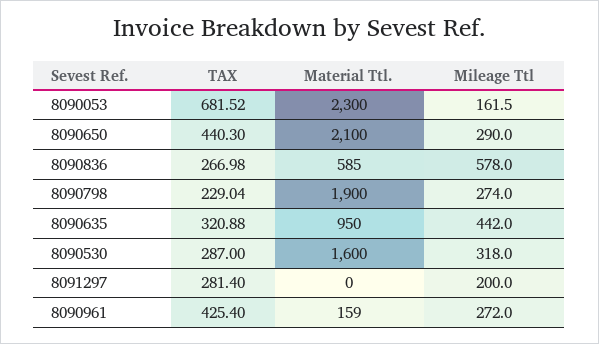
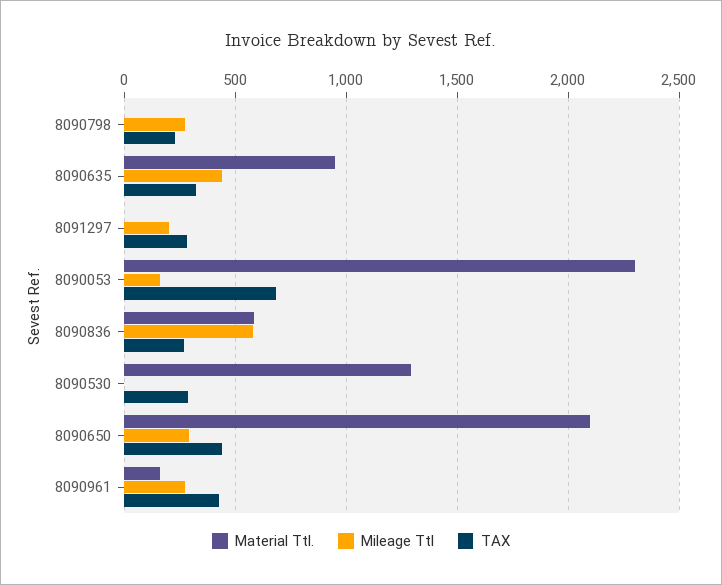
  {
    "TAX": {
      "8090053": 681.52,
      "8090650": 440.3,
      "8090836": 266.98,
      "8090798": 229.04,
      "8090635": 320.88,
      "8090530": 287,
      "8091297": 281.4,
      "8090961": 425.4
    },
    "Material Ttl.": {
      "8090053": 2300,
      "8090650": 2100,
      "8090836": 585,
-     "8090798": 1900,
+     "8090798": 0,
      "8090635": 950,
-     "8090530": 1600,
+     "8090530": 1300,
      "8091297": 0,
      "8090961": 159
    },
    "Mileage Ttl": {
      "8090053": 161.5,
      "8090650": 290,
      "8090836": 578,
      "8090798": 274,
      "8090635": 442,
-     "8090530": 318,
+     "8090530": 0,
      "8091297": 200,
      "8090961": 272
    }
  }

